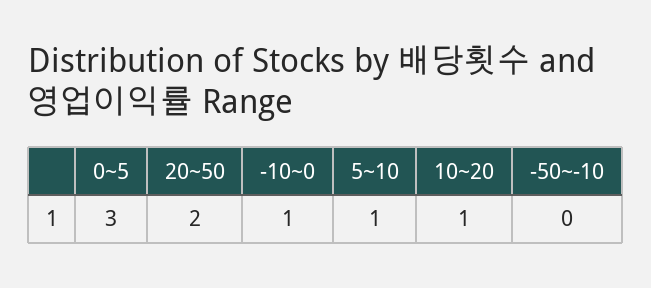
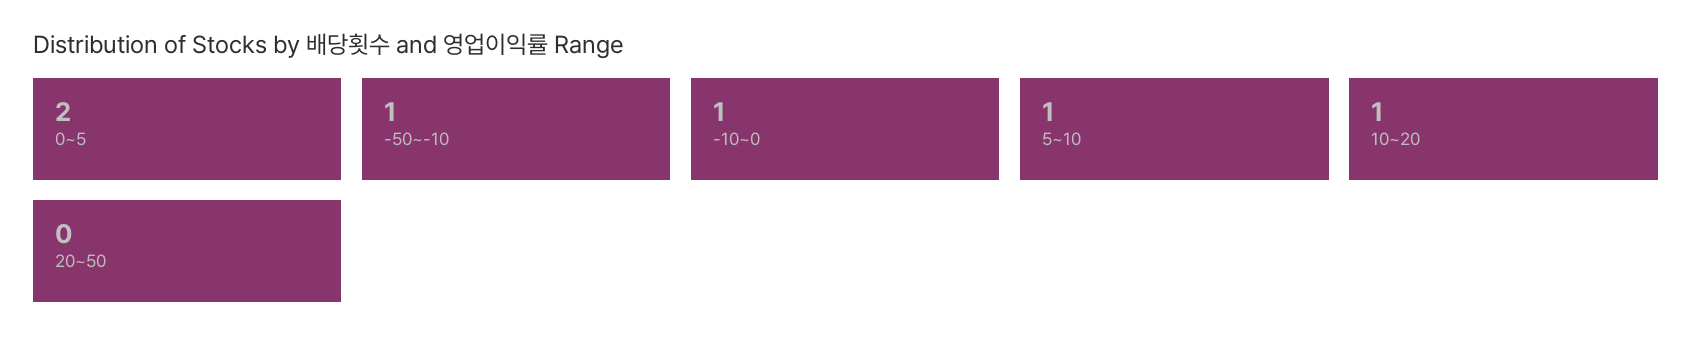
  {
-   "0~5": 3,
+   "0~5": 2,
-   "20~50": 2,
+   "20~50": 0,
    "-10~0": 1,
    "5~10": 1,
    "10~20": 1,
-   "-50~-10": 0
+   "-50~-10": 1
  }

